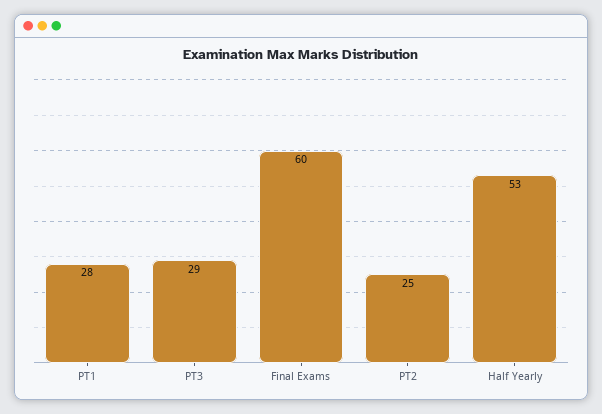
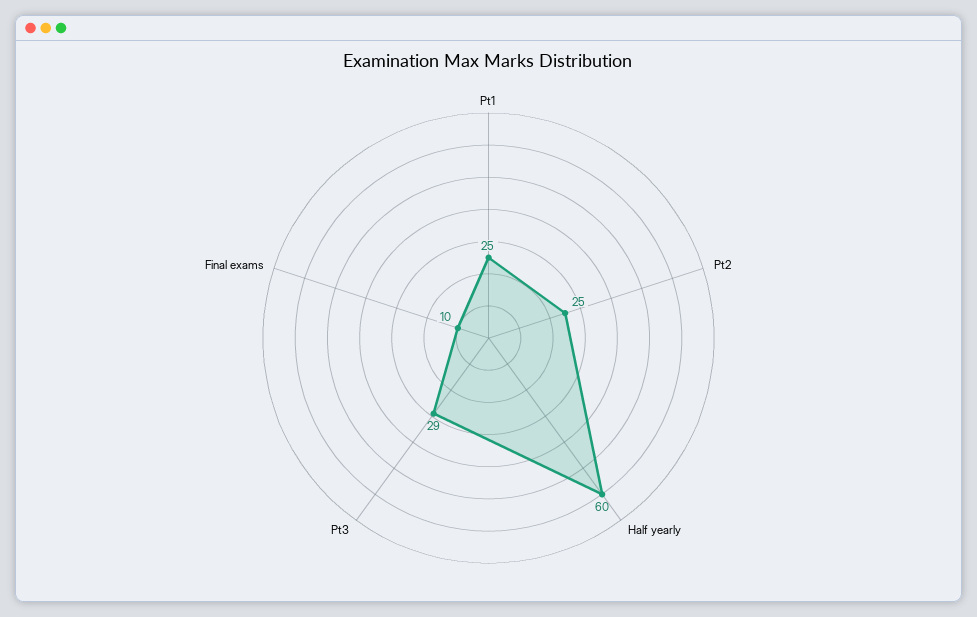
  {
-   "PT1": 28,
+   "PT1": 25,
    "PT3": 29,
-   "Final Exams": 60,
+   "Final Exams": 10,
    "PT2": 25,
-   "Half Yearly": 53
+   "Half Yearly": 60
  }

